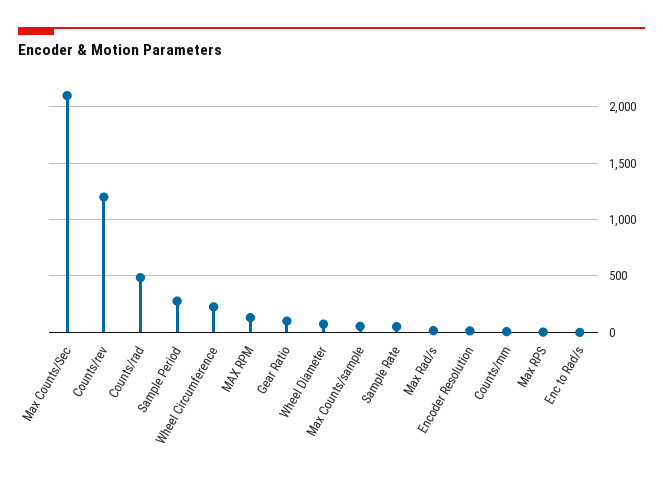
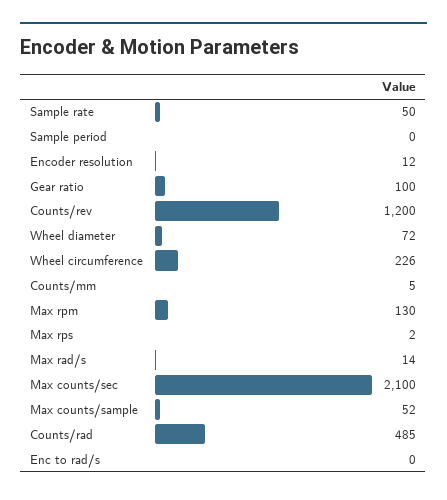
  {
    "Max Counts/Sec": 2100,
    "Counts/rev": 1200,
    "Counts/rad": 485,
-   "Sample Period": 300,
+   "Sample Period": 0,
    "Wheel Circumference": 226,
    "MAX RPM": 130,
    "Gear Ratio": 100,
    "Wheel Diameter": 72,
    "Max Counts/sample": 52,
    "Sample Rate": 50,
    "Max Rad/s": 14,
    "Encoder Resolution": 12,
    "Counts/mm": 5,
    "Max RPS": 2,
    "Enc to Rad/s": 0
  }

